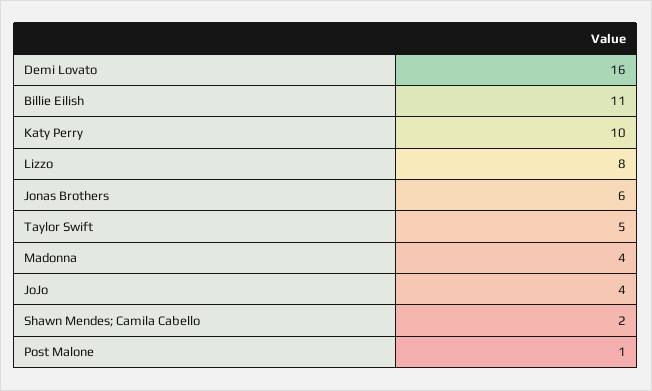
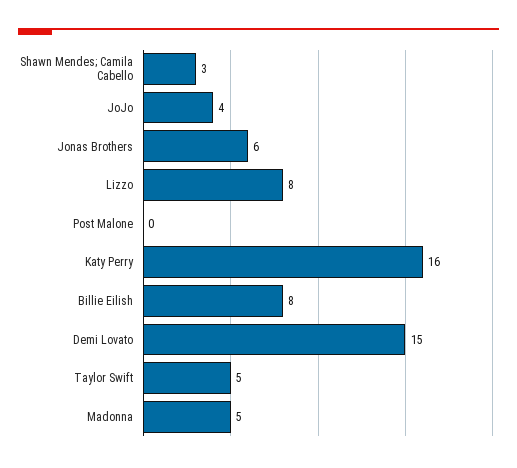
  {
-   "Demi Lovato": 16,
+   "Demi Lovato": 15,
-   "Billie Eilish": 11,
+   "Billie Eilish": 8,
-   "Katy Perry": 10,
+   "Katy Perry": 16,
    "Lizzo": 8,
    "Jonas Brothers": 6,
    "Taylor Swift": 5,
-   "Madonna": 4,
+   "Madonna": 5,
    "JoJo": 4,
-   "Shawn Mendes; Camila Cabello": 2,
+   "Shawn Mendes; Camila Cabello": 3,
-   "Post Malone": 1
+   "Post Malone": 0
  }

